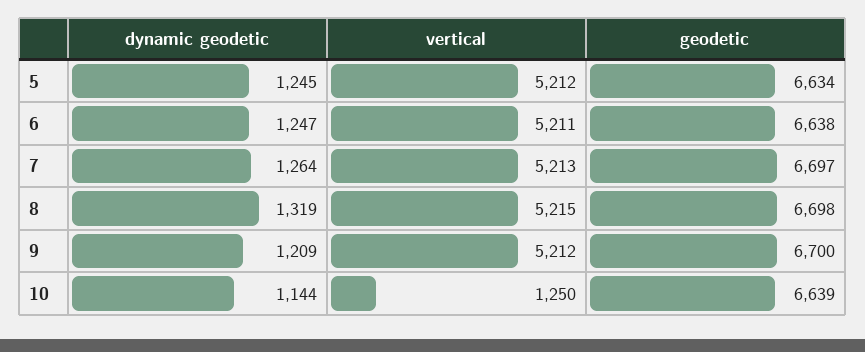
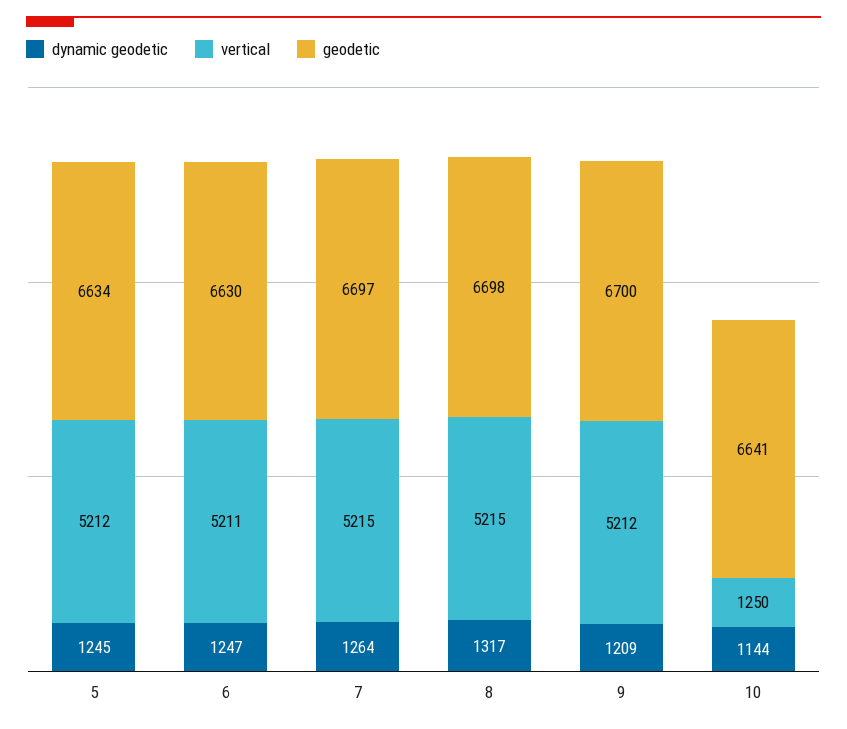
  {
    "dynamic geodetic": {
      "5": 1245,
      "6": 1247,
      "7": 1264,
-     "8": 1319,
+     "8": 1317,
      "9": 1209,
      "10": 1144
    },
    "vertical": {
      "5": 5212,
      "6": 5211,
-     "7": 5213,
+     "7": 5215,
      "8": 5215,
      "9": 5212,
      "10": 1250
    },
    "geodetic": {
      "5": 6634,
-     "6": 6638,
+     "6": 6630,
      "7": 6697,
      "8": 6698,
      "9": 6700,
-     "10": 6639
+     "10": 6641
    }
  }

